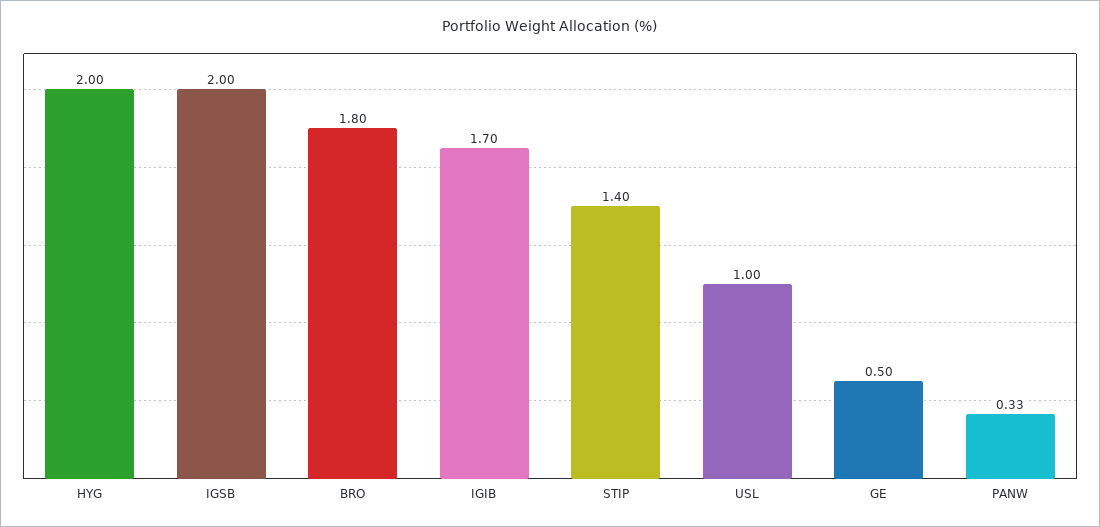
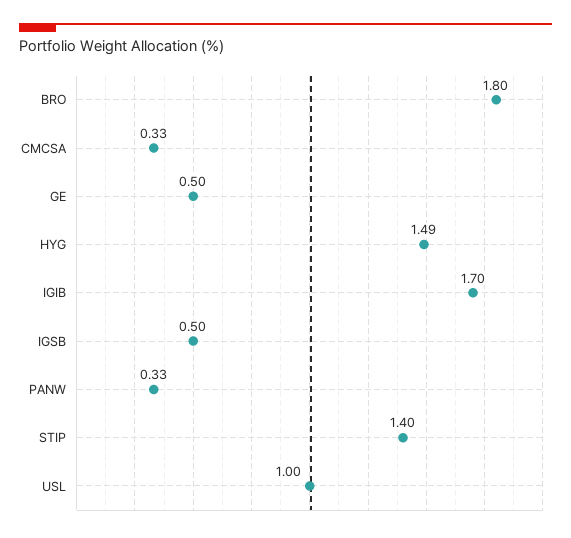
  {
-   "HYG": 2,
+   "HYG": 1.49,
-   "IGSB": 2,
+   "IGSB": 0.5,
    "BRO": 1.8,
    "IGIB": 1.7,
    "STIP": 1.4,
    "USL": 1,
    "GE": 0.5,
-   "PANW": 0.33
+   "PANW": 0.33,
+   "CMCSA": 0.33
  }

